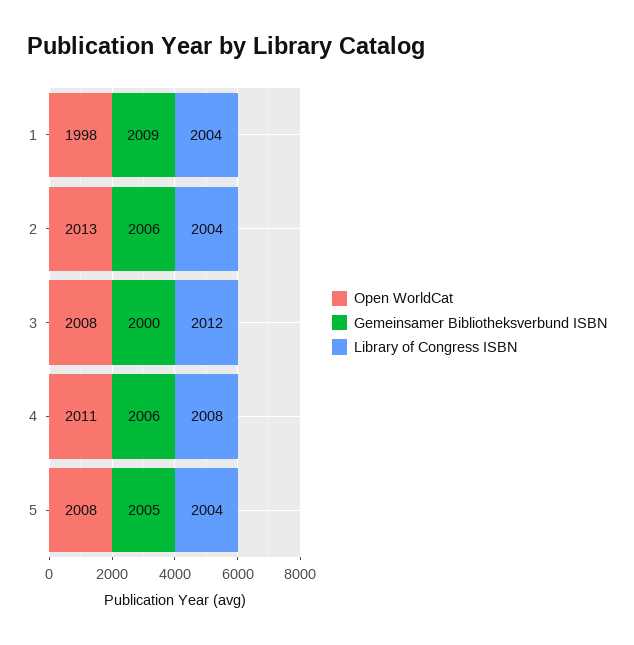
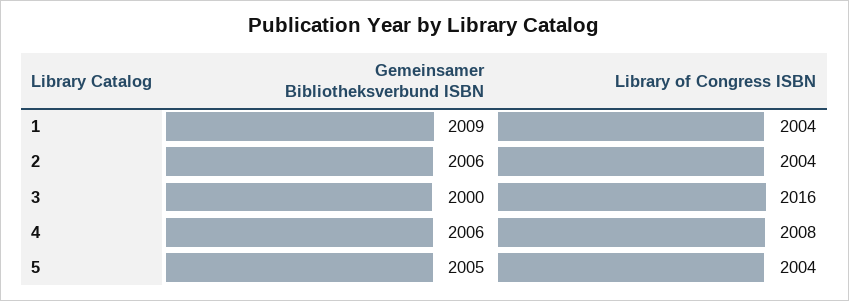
  {
-   "Open WorldCat": {
-     "1": 1998,
-     "2": 2013,
-     "3": 2008,
-     "4": 2011,
-     "5": 2008
-   },
    "Gemeinsamer Bibliotheksverbund ISBN": {
      "1": 2009,
      "2": 2006,
      "3": 2000,
      "4": 2006,
      "5": 2005
    },
    "Library of Congress ISBN": {
      "1": 2004,
      "2": 2004,
-     "3": 2012,
+     "3": 2016,
      "4": 2008,
      "5": 2004
    }
  }

